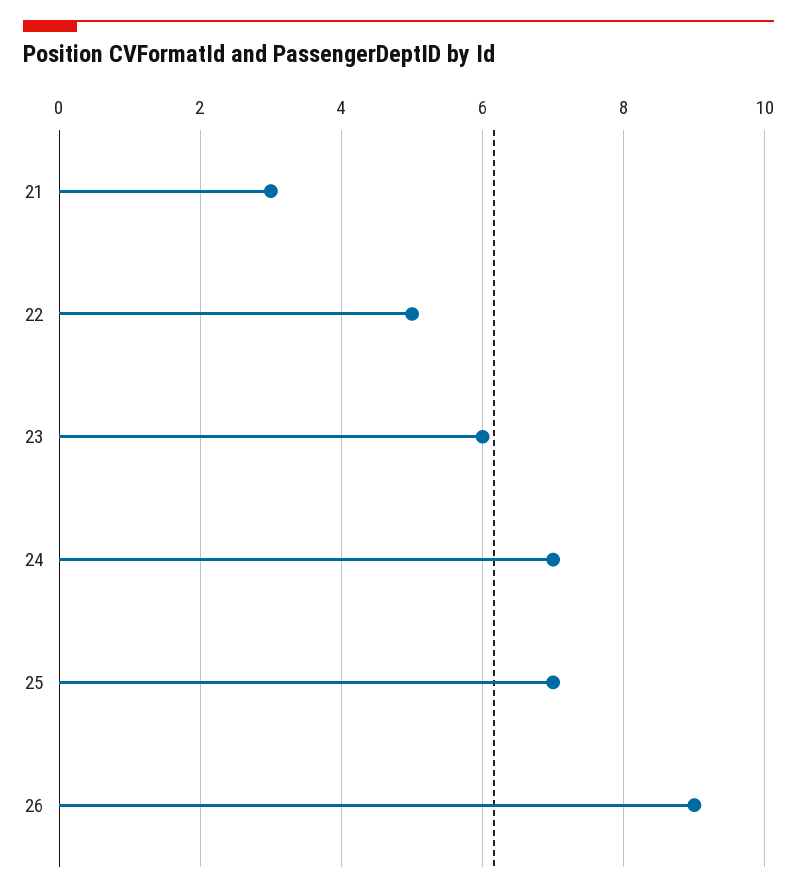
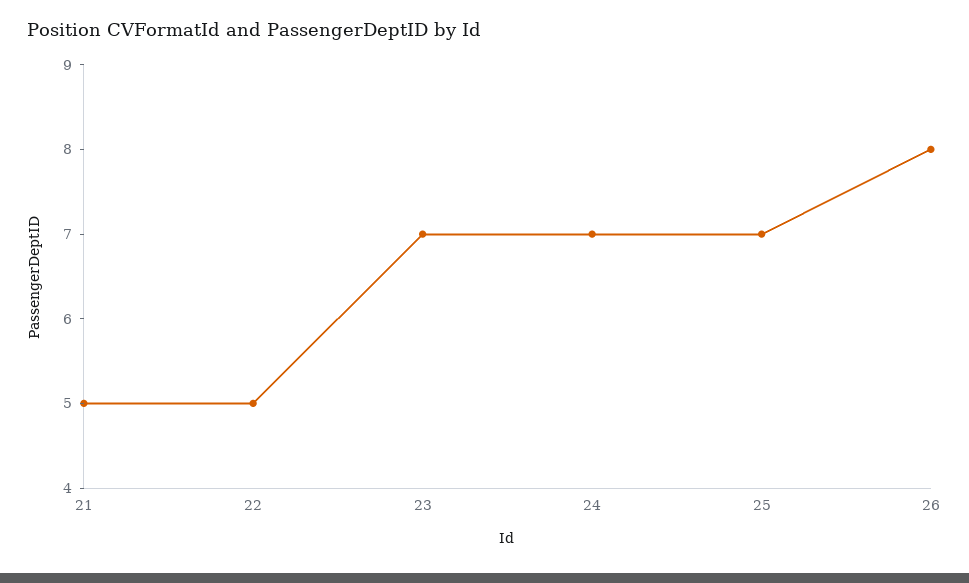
  {
-   "21": 3,
+   "21": 5,
    "22": 5,
-   "23": 6,
+   "23": 7,
    "24": 7,
    "25": 7,
-   "26": 9
+   "26": 8
  }

